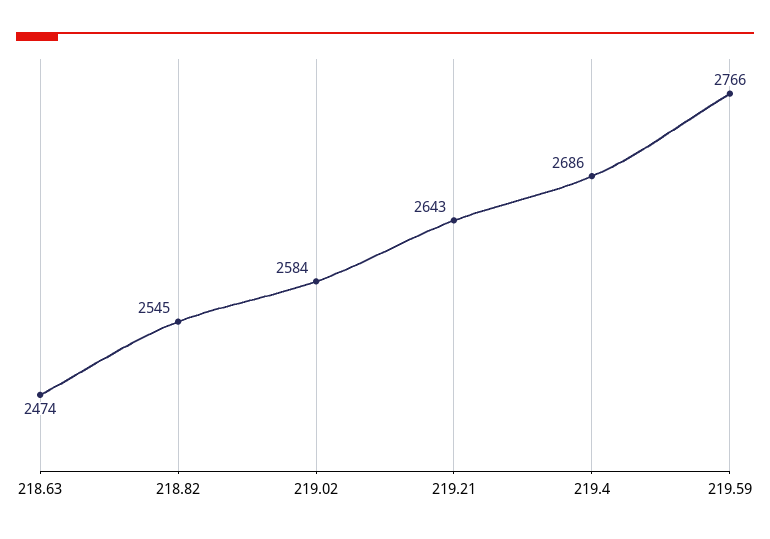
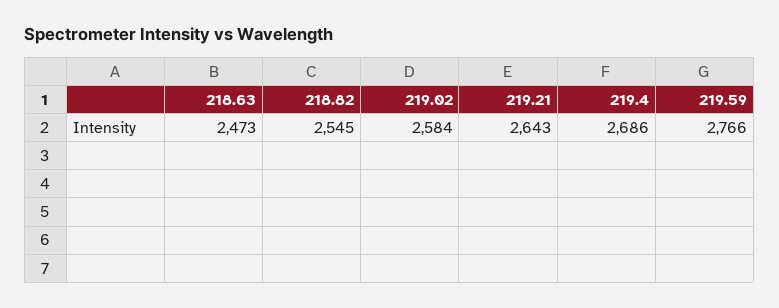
  {
-   "218.63": 2474,
+   "218.63": 2473,
    "218.82": 2545,
    "219.02": 2584,
    "219.21": 2643,
    "219.4": 2686,
    "219.59": 2766
  }

